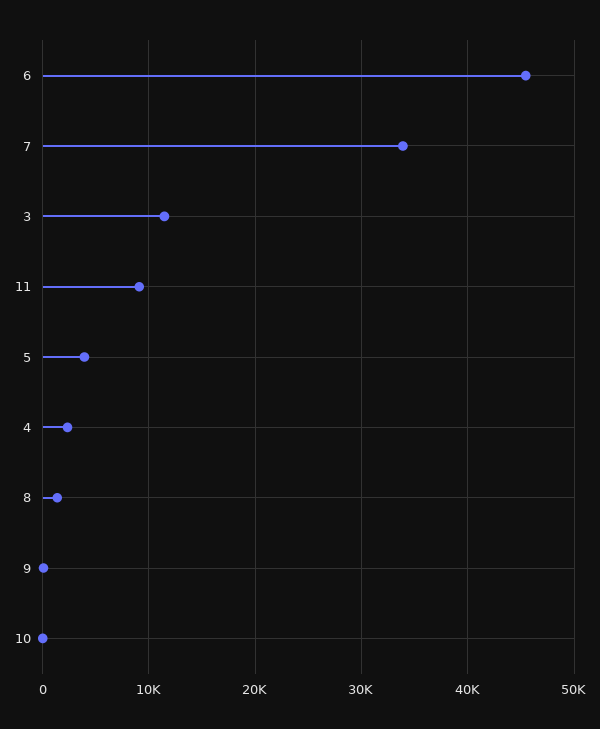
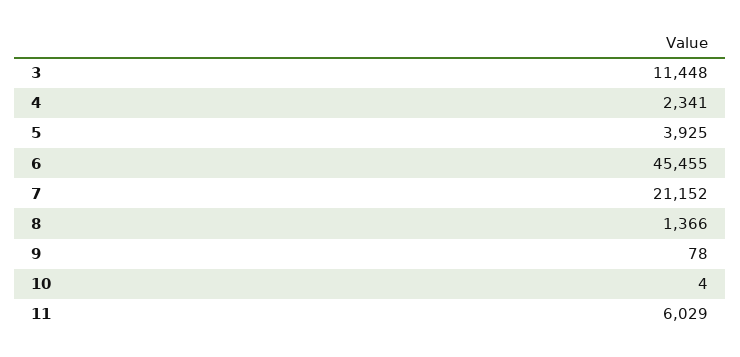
  {
    "6": 45455,
-   "7": 34000,
+   "7": 21152,
    "3": 11448,
-   "11": 9000,
+   "11": 6029,
    "5": 3925,
    "4": 2341,
    "8": 1366,
    "9": 78,
    "10": 4
  }

